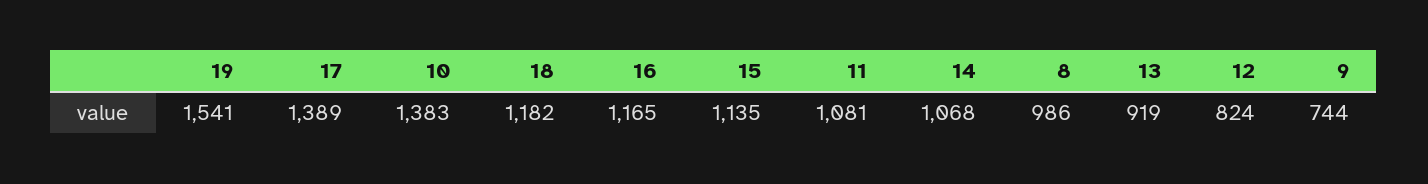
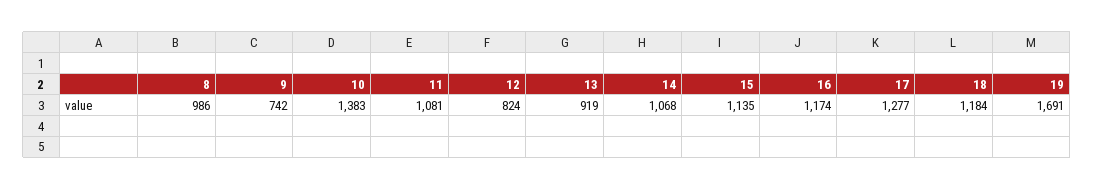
  {
-   "19": 1541,
+   "19": 1691,
-   "17": 1389,
+   "17": 1277,
    "10": 1383,
-   "18": 1182,
+   "18": 1184,
-   "16": 1165,
+   "16": 1174,
    "15": 1135,
    "11": 1081,
    "14": 1068,
    "8": 986,
    "13": 919,
    "12": 824,
-   "9": 744
+   "9": 742
  }

